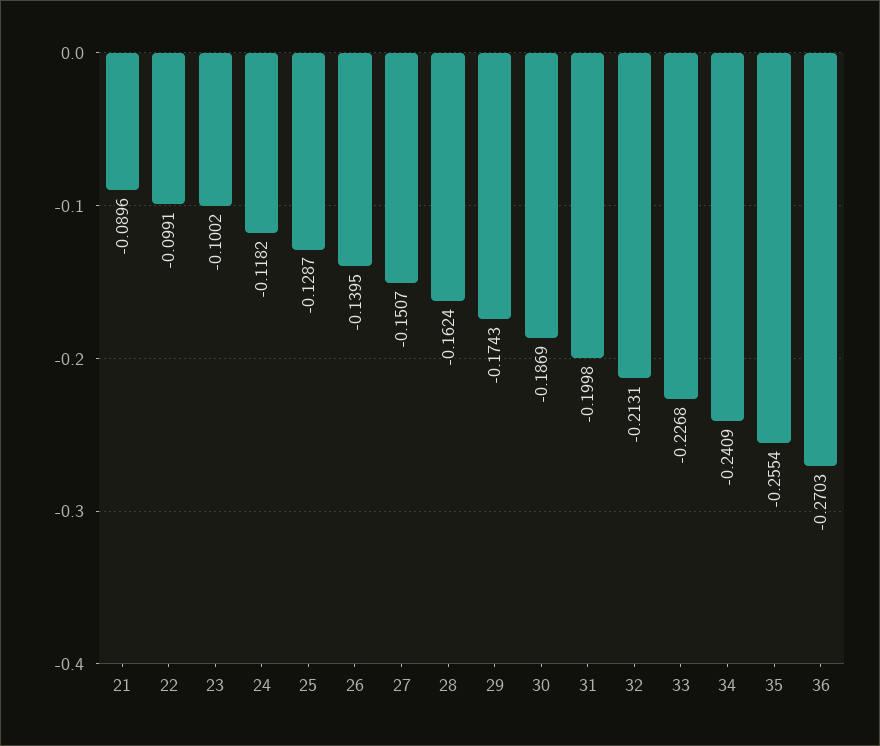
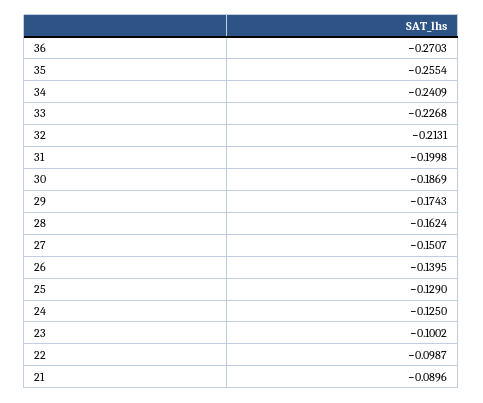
  {
    "21": -0.0896,
-   "22": -0.0991,
+   "22": -0.0987,
    "23": -0.1002,
-   "24": -0.1182,
+   "24": -0.125,
-   "25": -0.1287,
+   "25": -0.129,
    "26": -0.1395,
    "27": -0.1507,
    "28": -0.1624,
    "29": -0.1743,
    "30": -0.1869,
    "31": -0.1998,
    "32": -0.2131,
    "33": -0.2268,
    "34": -0.2409,
    "35": -0.2554,
    "36": -0.2703
  }

